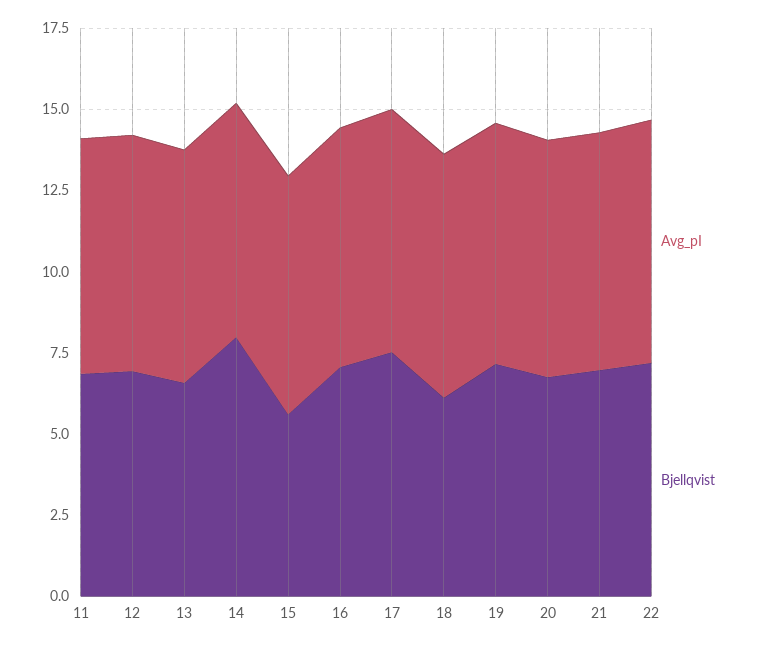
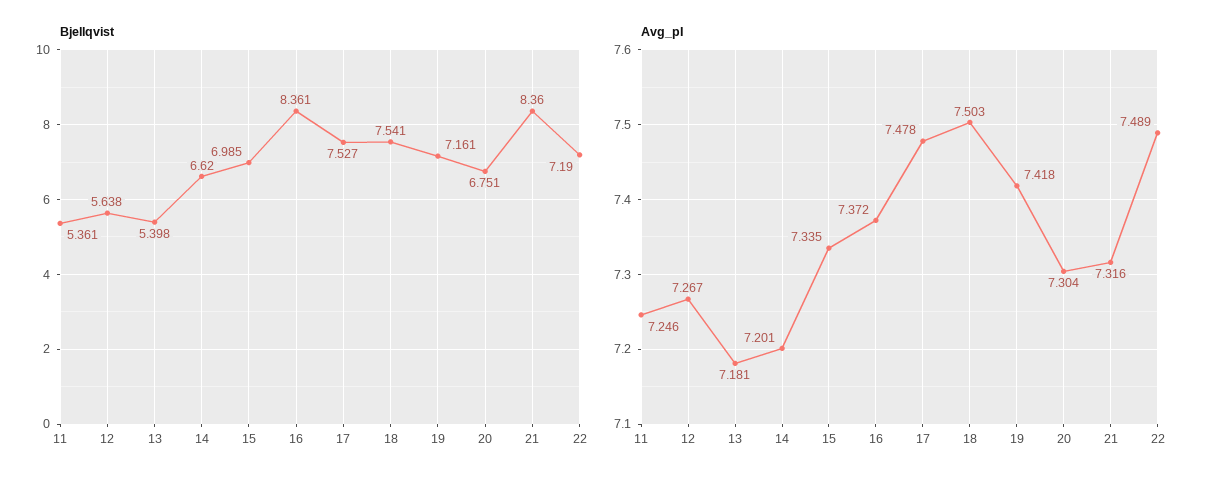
  {
    "Avg_pI": {
      "11": 7.246,
      "12": 7.267,
      "13": 7.181,
      "14": 7.201,
      "15": 7.335,
      "16": 7.372,
      "17": 7.478,
      "18": 7.503,
      "19": 7.418,
      "20": 7.304,
      "21": 7.316,
      "22": 7.489
    },
    "Bjellqvist": {
-     "11": 7,
+     "11": 5.361,
-     "12": 7,
+     "12": 5.638,
-     "13": 6.5,
+     "13": 5.398,
-     "14": 8,
+     "14": 6.62,
-     "15": 5.5,
+     "15": 6.985,
-     "16": 7,
+     "16": 8.361,
      "17": 7.527,
-     "18": 6,
+     "18": 7.541,
      "19": 7.161,
      "20": 6.751,
-     "21": 7,
+     "21": 8.36,
      "22": 7.19
    }
  }

